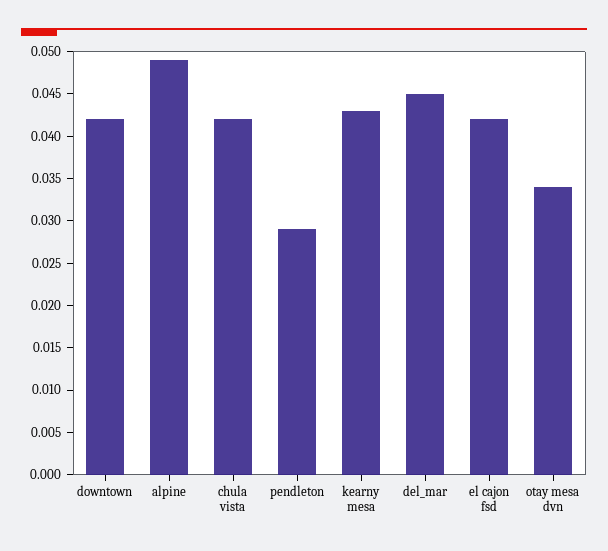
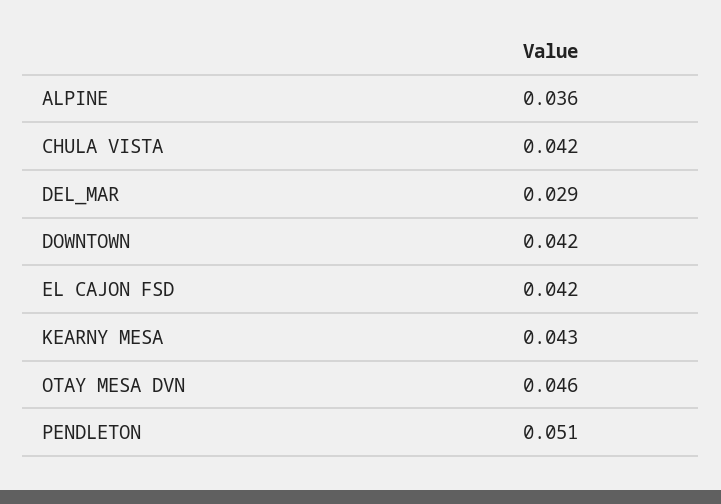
  {
    "downtown": 0.042,
-   "alpine": 0.049,
+   "alpine": 0.036,
    "chula vista": 0.042,
-   "pendleton": 0.029,
+   "pendleton": 0.051,
    "kearny mesa": 0.043,
-   "del_mar": 0.045,
+   "del_mar": 0.029,
    "el cajon fsd": 0.042,
-   "otay mesa dvn": 0.034
+   "otay mesa dvn": 0.046
  }

